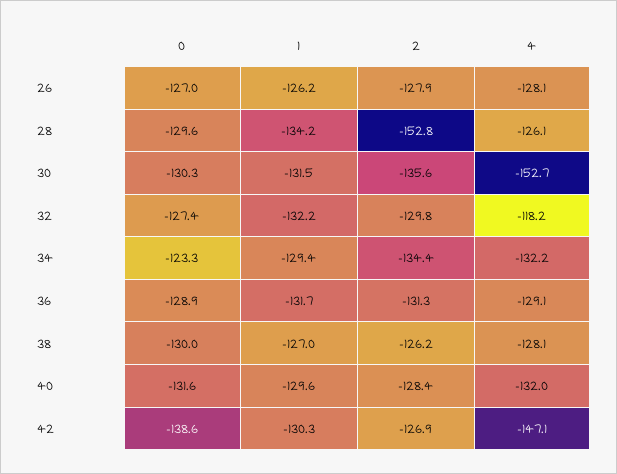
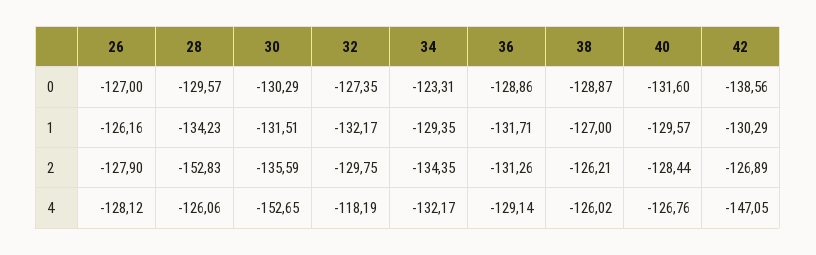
  {
    "0": {
      "26": -127,
      "28": -129.57,
      "30": -130.29,
      "32": -127.35,
      "34": -123.31,
      "36": -128.86,
-     "38": -130,
+     "38": -128.87,
      "40": -131.6,
      "42": -138.56
    },
    "1": {
      "26": -126.16,
      "28": -134.23,
      "30": -131.51,
      "32": -132.17,
      "34": -129.35,
      "36": -131.71,
      "38": -127,
      "40": -129.57,
      "42": -130.29
    },
    "2": {
      "26": -127.9,
      "28": -152.83,
      "30": -135.59,
      "32": -129.75,
      "34": -134.35,
      "36": -131.26,
      "38": -126.21,
      "40": -128.44,
      "42": -126.89
    },
    "4": {
      "26": -128.12,
      "28": -126.06,
      "30": -152.65,
      "32": -118.19,
      "34": -132.17,
      "36": -129.14,
-     "38": -128.1,
+     "38": -126.02,
-     "40": -132,
+     "40": -126.76,
      "42": -147.05
    }
  }

